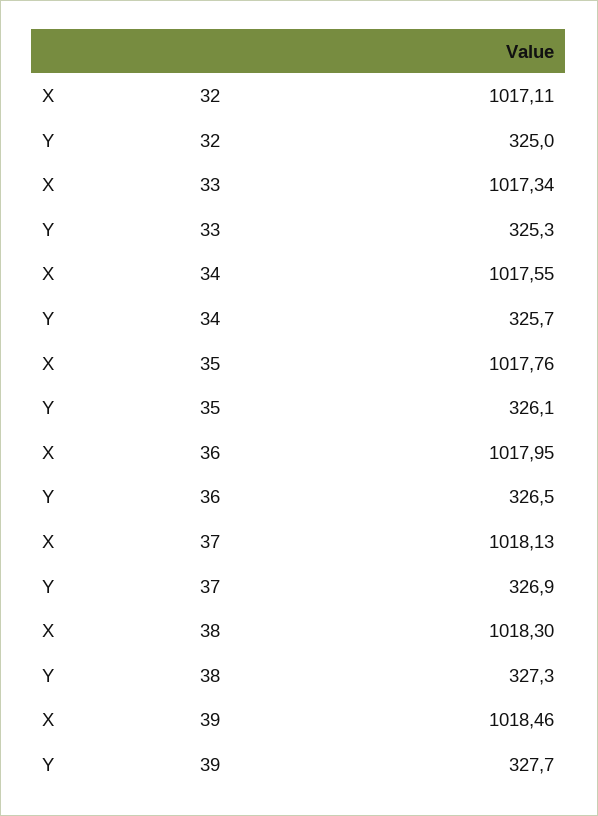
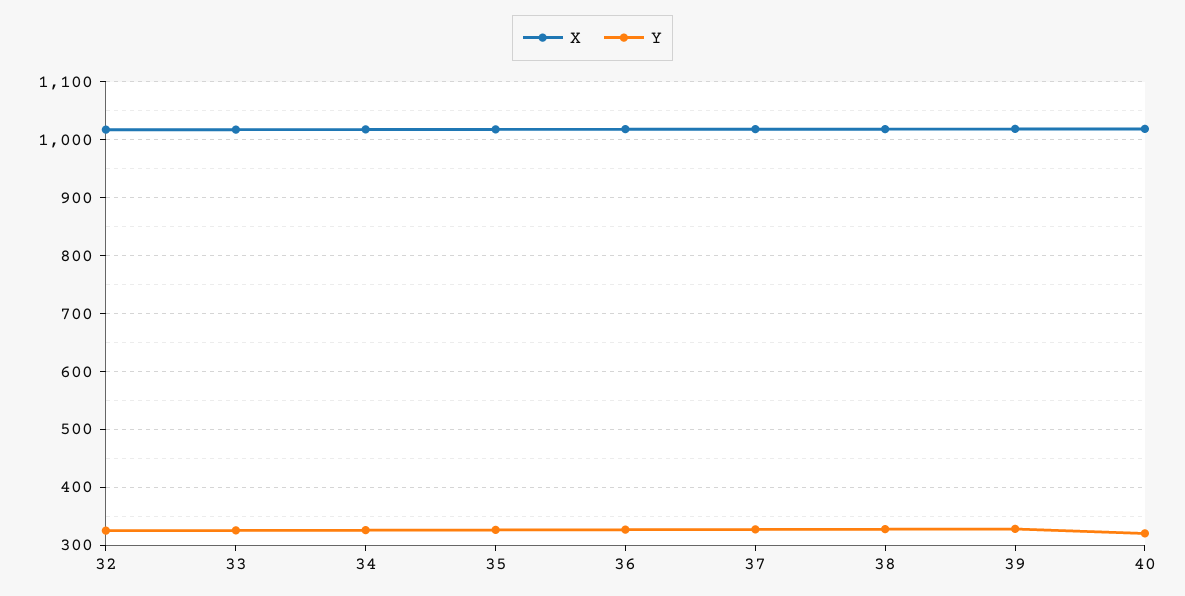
  {
    "X": {
      "32": 1017.11,
      "33": 1017.34,
      "34": 1017.55,
      "35": 1017.76,
      "36": 1017.95,
      "37": 1018.13,
      "38": 1018.3,
-     "39": 1018.46
+     "39": 1018.46,
+     "40": 1020
    },
    "Y": {
      "32": 325,
      "33": 325.3,
      "34": 325.7,
      "35": 326.1,
      "36": 326.5,
      "37": 326.9,
      "38": 327.3,
-     "39": 327.7
+     "39": 327.7,
+     "40": 320
    }
  }

